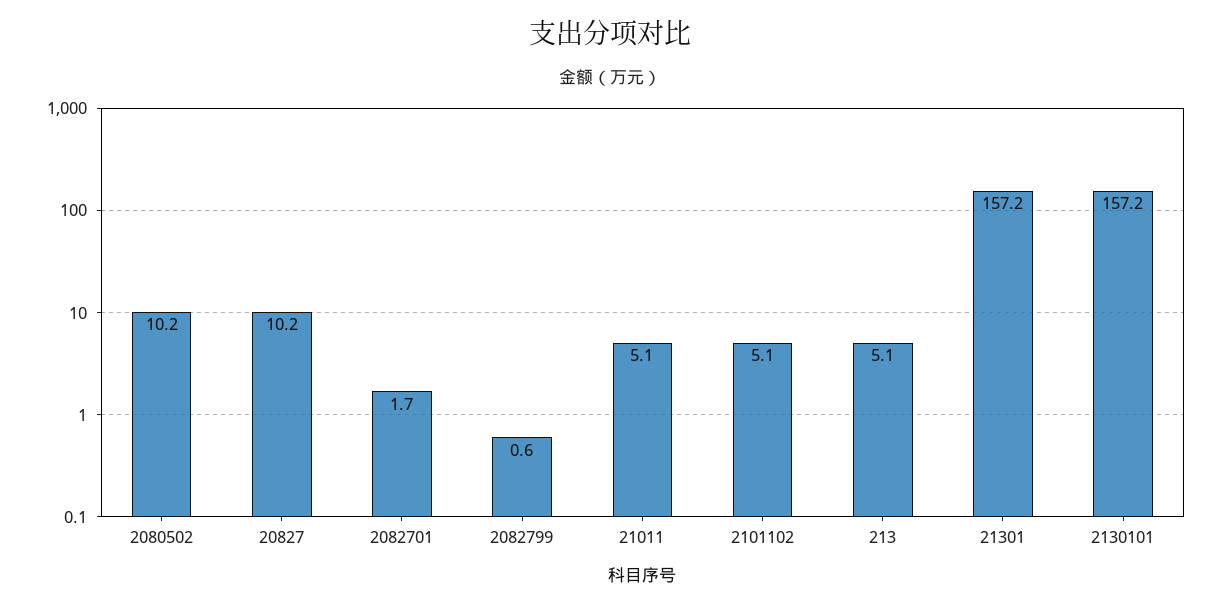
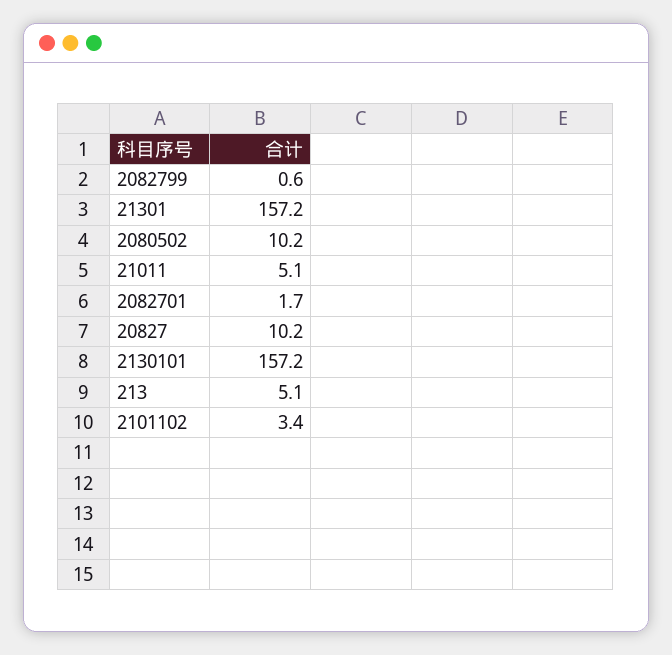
  {
    "2080502": 10.2,
    "20827": 10.2,
    "2082701": 1.7,
    "2082799": 0.6,
    "21011": 5.1,
-   "2101102": 5.1,
+   "2101102": 3.4,
    "213": 5.1,
    "21301": 157.2,
    "2130101": 157.2
  }

